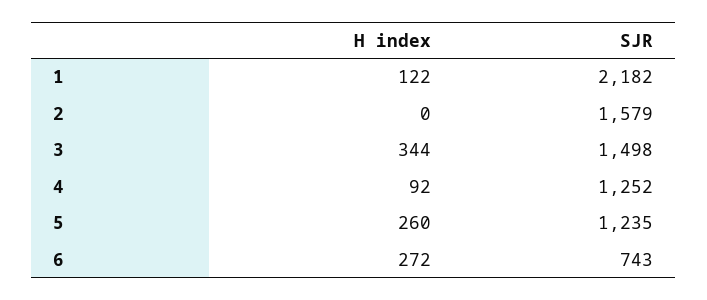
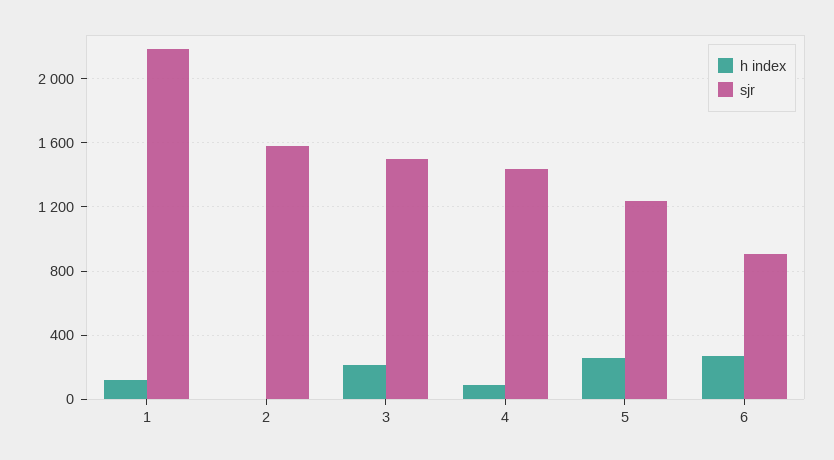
  {
    "H index": {
      "1": 122,
      "2": 0,
-     "3": 344,
+     "3": 200,
      "4": 92,
      "5": 260,
      "6": 272
    },
    "SJR": {
      "1": 2182,
      "2": 1579,
      "3": 1498,
-     "4": 1252,
+     "4": 1450,
      "5": 1235,
-     "6": 743
+     "6": 900
    }
  }

